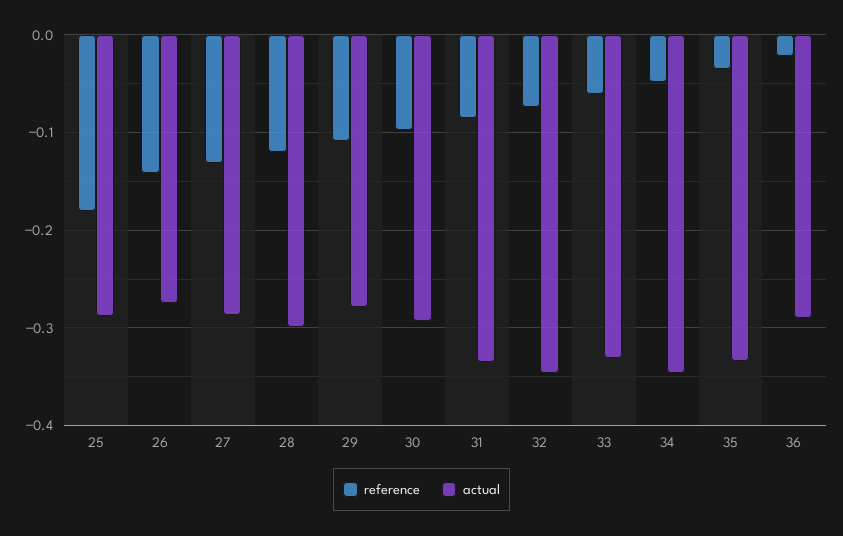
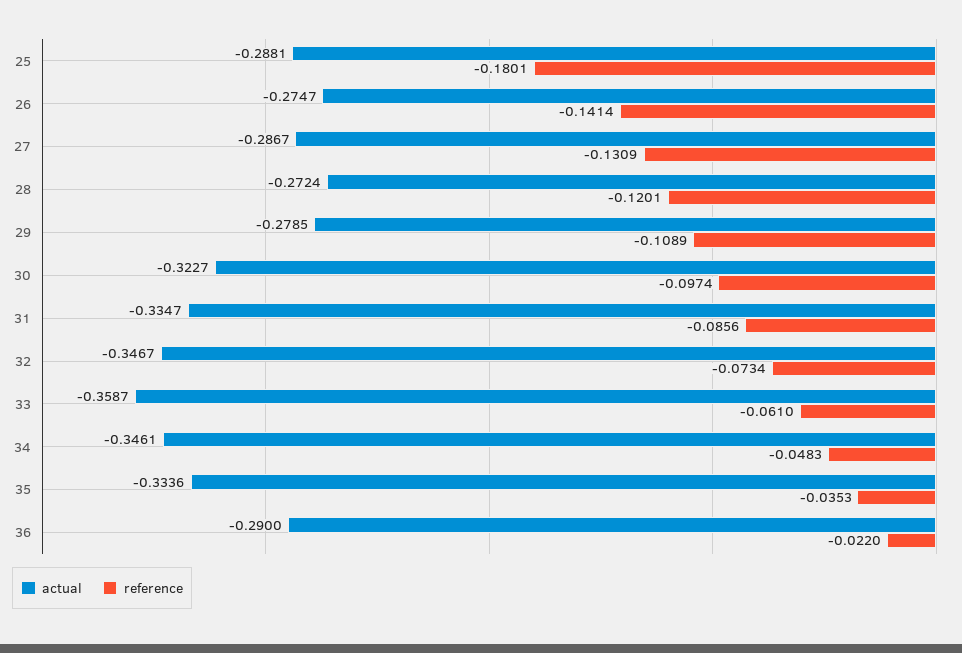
  {
    "reference": {
      "25": -0.1801,
      "26": -0.1414,
      "27": -0.1309,
      "28": -0.1201,
      "29": -0.1089,
      "30": -0.0974,
      "31": -0.0856,
      "32": -0.0734,
      "33": -0.061,
      "34": -0.0483,
      "35": -0.0353,
      "36": -0.022
    },
    "actual": {
      "25": -0.2881,
      "26": -0.2747,
      "27": -0.2867,
-     "28": -0.3,
+     "28": -0.2724,
      "29": -0.2785,
-     "30": -0.29,
+     "30": -0.3227,
      "31": -0.3347,
      "32": -0.3467,
-     "33": -0.33,
+     "33": -0.3587,
      "34": -0.3461,
      "35": -0.3336,
      "36": -0.29
    }
  }

